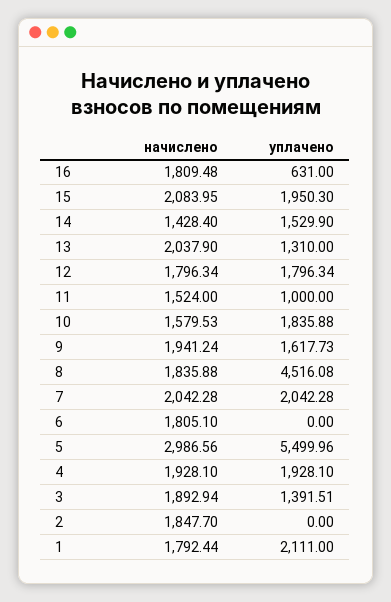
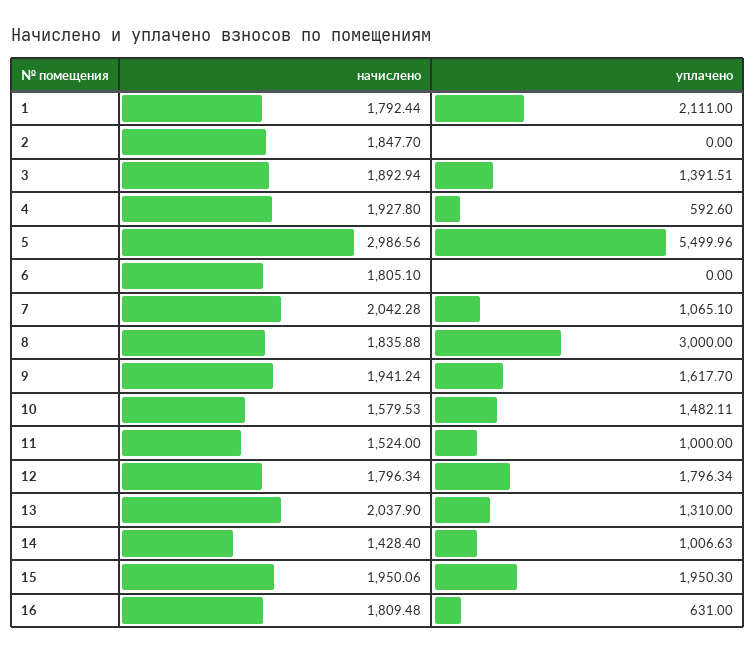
  {
    "начислено": {
      "16": 1809.48,
-     "15": 2083.95,
+     "15": 1950.06,
      "14": 1428.4,
      "13": 2037.9,
      "12": 1796.34,
      "11": 1524,
      "10": 1579.53,
      "9": 1941.24,
      "8": 1835.88,
      "7": 2042.28,
      "6": 1805.1,
      "5": 2986.56,
-     "4": 1928.1,
+     "4": 1927.8,
      "3": 1892.94,
      "2": 1847.7,
      "1": 1792.44
    },
    "уплачено": {
      "16": 631,
      "15": 1950.3,
-     "14": 1529.9,
+     "14": 1006.63,
      "13": 1310,
      "12": 1796.34,
      "11": 1000,
-     "10": 1835.88,
+     "10": 1482.11,
-     "9": 1617.73,
+     "9": 1617.7,
-     "8": 4516.08,
+     "8": 3000,
-     "7": 2042.28,
+     "7": 1065.1,
      "6": 0,
      "5": 5499.96,
-     "4": 1928.1,
+     "4": 592.6,
      "3": 1391.51,
      "2": 0,
      "1": 2111
    }
  }

